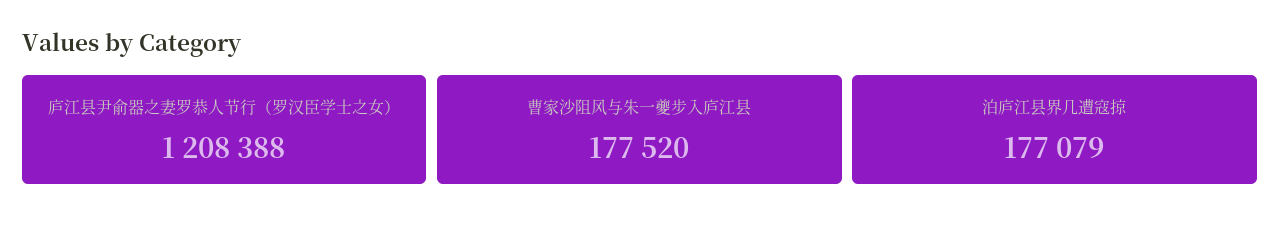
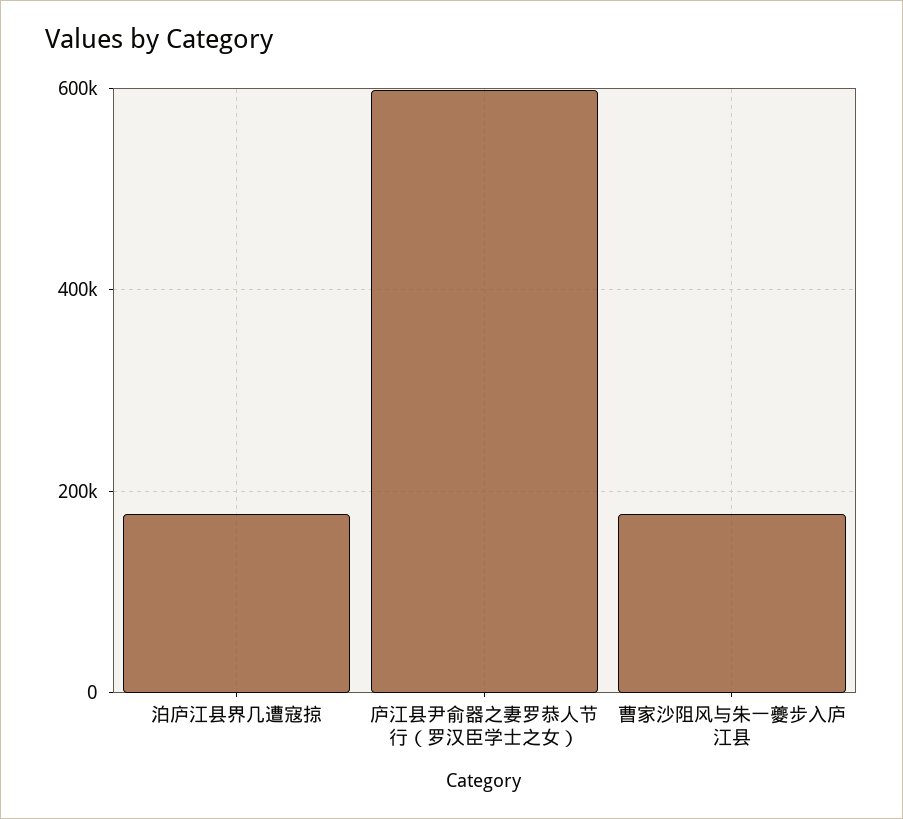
  {
-   "庐江县尹俞器之妻罗恭人节行（罗汉臣学士之女）": 1208388,
+   "庐江县尹俞器之妻罗恭人节行（罗汉臣学士之女）": 600000,
    "曹家沙阻风与朱一夔步入庐江县": 177520,
    "泊庐江县界几遭寇掠": 177079
  }

